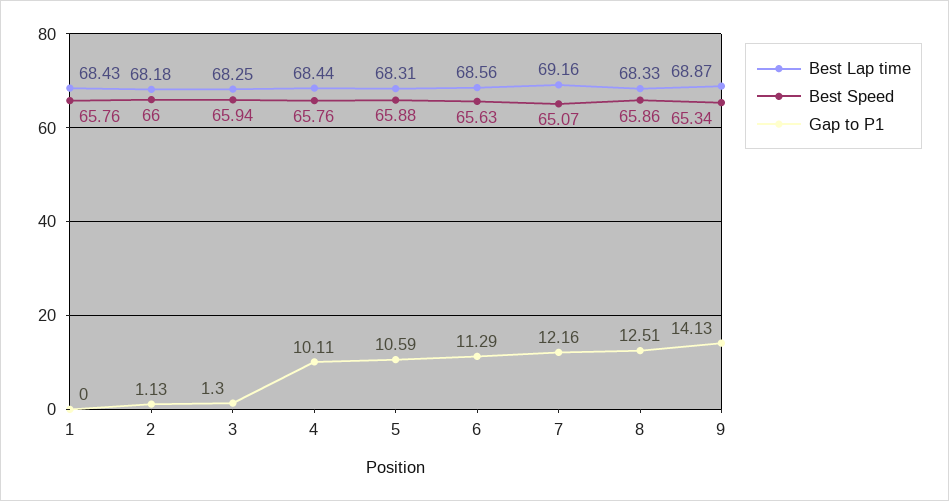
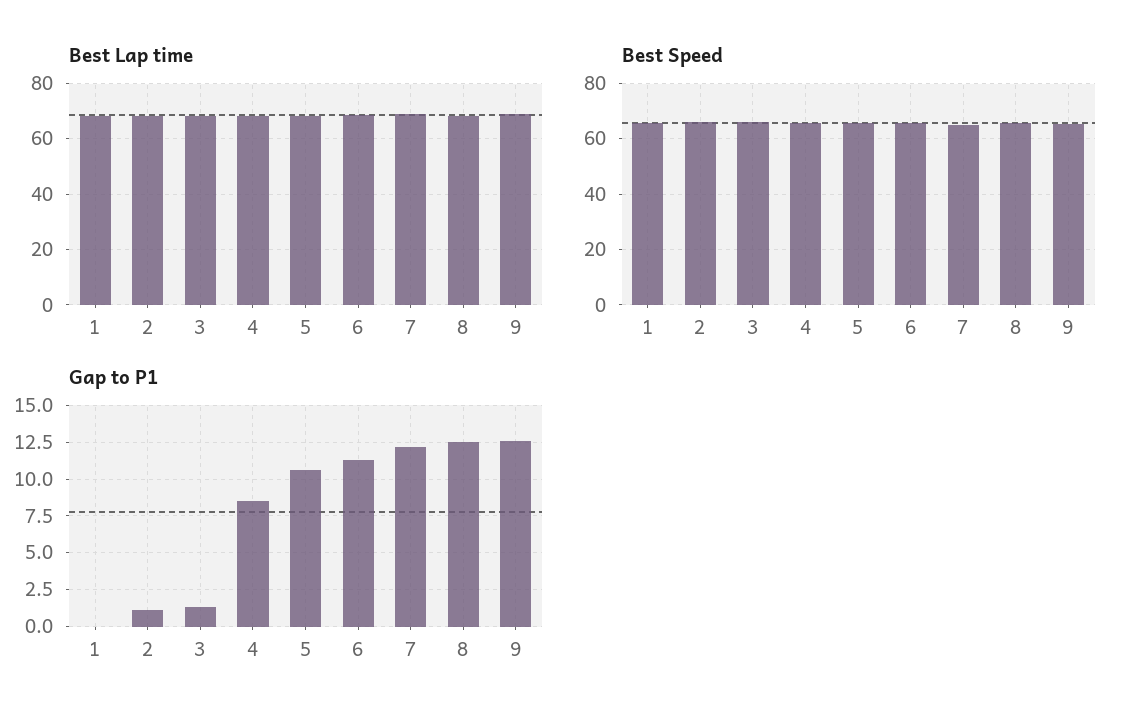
  {
    "Best Lap time": {
      "1": 68.43,
      "2": 68.18,
      "3": 68.25,
      "4": 68.44,
      "5": 68.31,
      "6": 68.56,
      "7": 69.16,
      "8": 68.33,
      "9": 68.87
    },
    "Best Speed": {
      "1": 65.76,
      "2": 66,
      "3": 65.94,
      "4": 65.76,
      "5": 65.88,
      "6": 65.63,
      "7": 65.07,
      "8": 65.86,
      "9": 65.34
    },
    "Gap to P1": {
      "1": 0,
      "2": 1.13,
      "3": 1.3,
-     "4": 10.11,
+     "4": 8.5,
      "5": 10.59,
      "6": 11.29,
      "7": 12.16,
      "8": 12.51,
-     "9": 14.13
+     "9": 12.5
    }
  }

